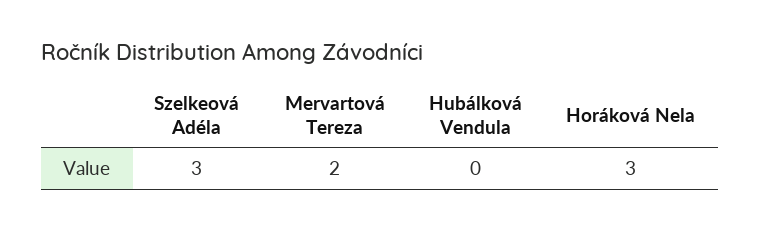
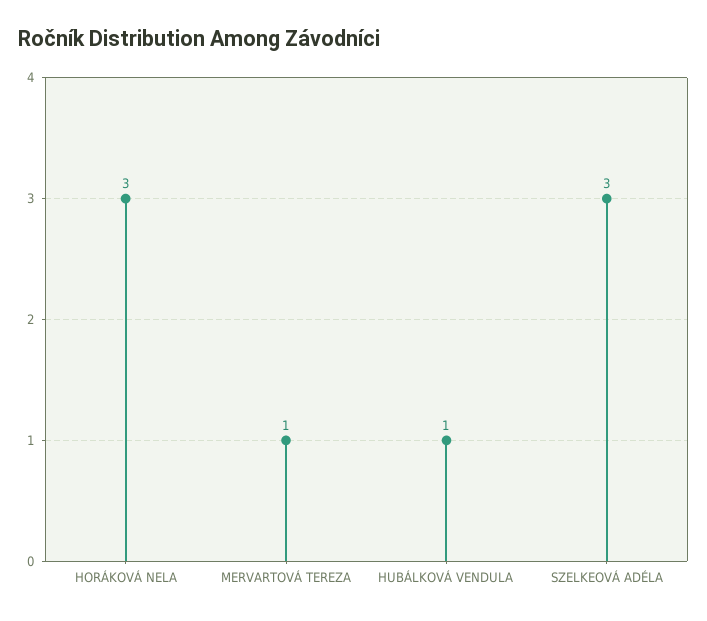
  {
    "Szelkeová Adéla": 3,
-   "Mervartová Tereza": 2,
+   "Mervartová Tereza": 1,
-   "Hubálková Vendula": 0,
+   "Hubálková Vendula": 1,
    "Horáková Nela": 3
  }

